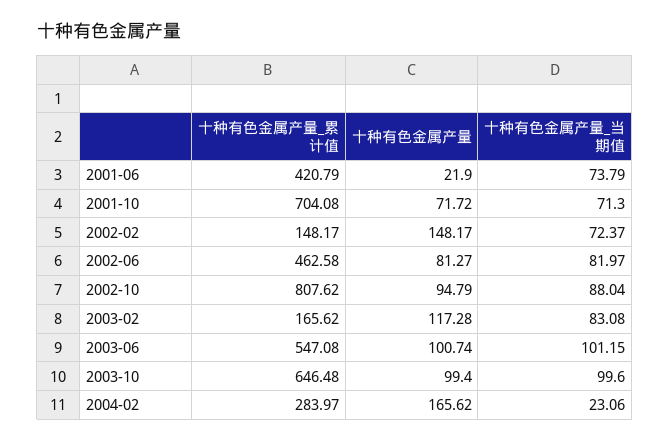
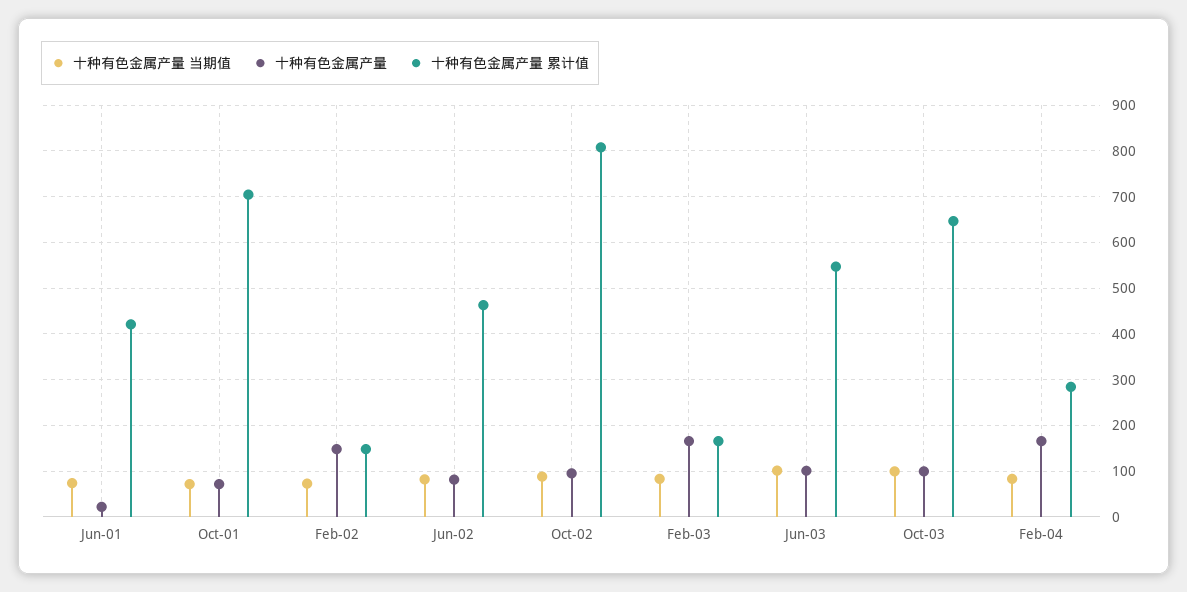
  {
    "十种有色金属产量_累计值": {
      "2001-06": 420.79,
      "2001-10": 704.08,
      "2002-02": 148.17,
      "2002-06": 462.58,
      "2002-10": 807.62,
      "2003-02": 165.62,
      "2003-06": 547.08,
      "2003-10": 646.48,
      "2004-02": 283.97
    },
    "十种有色金属产量": {
      "2001-06": 21.9,
      "2001-10": 71.72,
      "2002-02": 148.17,
      "2002-06": 81.27,
      "2002-10": 94.79,
-     "2003-02": 117.28,
+     "2003-02": 160,
      "2003-06": 100.74,
      "2003-10": 99.4,
      "2004-02": 165.62
    },
    "十种有色金属产量_当期值": {
      "2001-06": 73.79,
      "2001-10": 71.3,
      "2002-02": 72.37,
      "2002-06": 81.97,
      "2002-10": 88.04,
      "2003-02": 83.08,
      "2003-06": 101.15,
      "2003-10": 99.6,
-     "2004-02": 23.06
+     "2004-02": 80
    }
  }

